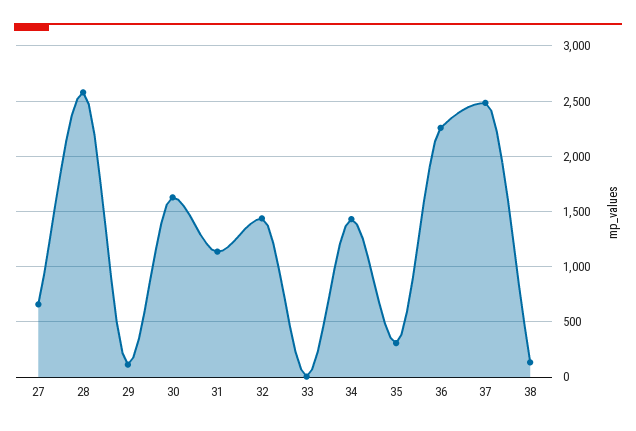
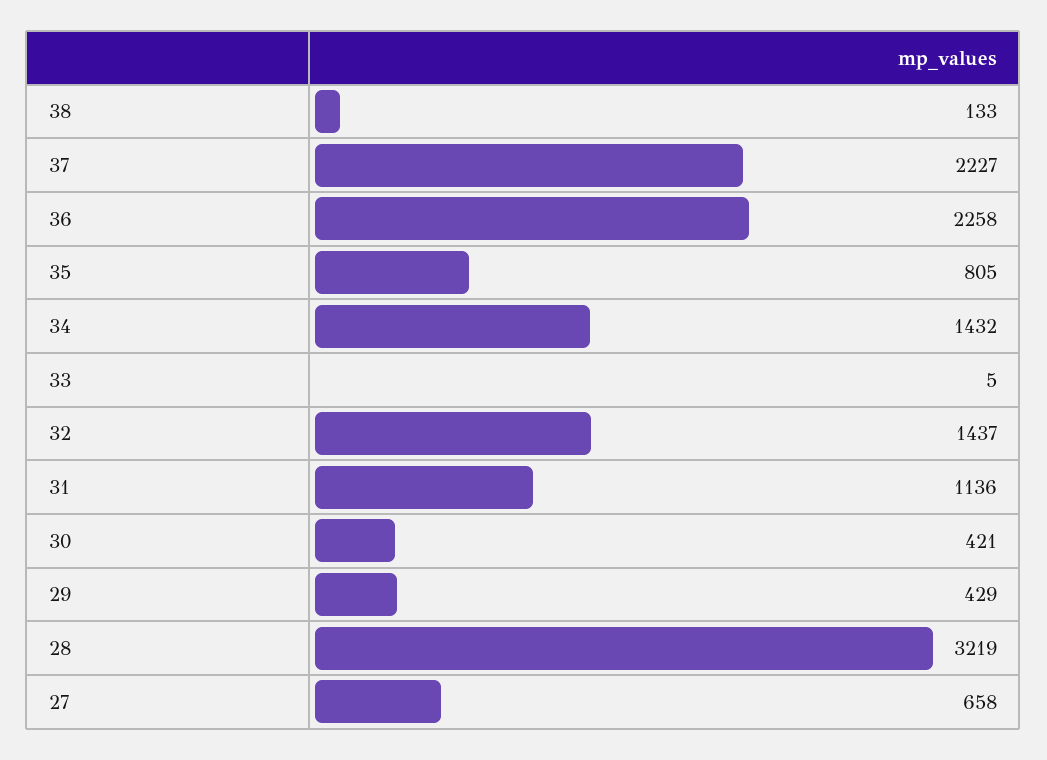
  {
    "27": 658,
-   "28": 2600,
+   "28": 3219,
-   "29": 100,
+   "29": 429,
-   "30": 1600,
+   "30": 421,
    "31": 1136,
    "32": 1437,
    "33": 5,
    "34": 1432,
-   "35": 300,
+   "35": 805,
    "36": 2258,
-   "37": 2500,
+   "37": 2227,
    "38": 133
  }

